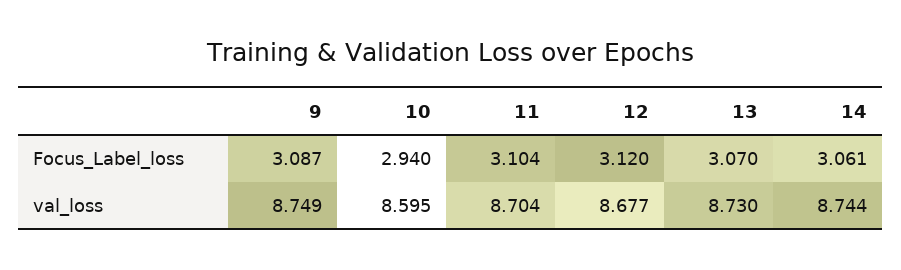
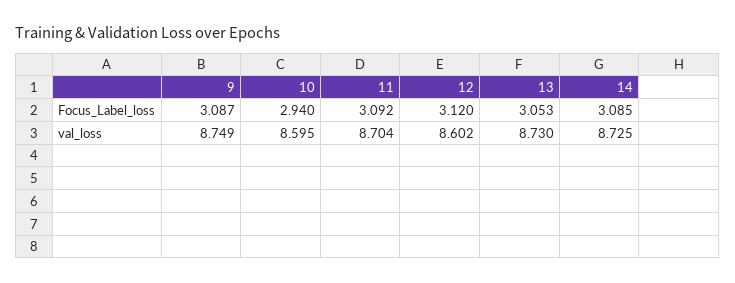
  {
    "9": {
      "Focus_Label_loss": 3.087,
      "val_loss": 8.749
    },
    "10": {
      "Focus_Label_loss": 2.94,
      "val_loss": 8.595
    },
    "11": {
-     "Focus_Label_loss": 3.104,
+     "Focus_Label_loss": 3.092,
      "val_loss": 8.704
    },
    "12": {
      "Focus_Label_loss": 3.12,
-     "val_loss": 8.677
+     "val_loss": 8.602
    },
    "13": {
-     "Focus_Label_loss": 3.07,
+     "Focus_Label_loss": 3.053,
      "val_loss": 8.73
    },
    "14": {
-     "Focus_Label_loss": 3.061,
+     "Focus_Label_loss": 3.085,
-     "val_loss": 8.744
+     "val_loss": 8.725
    }
  }

